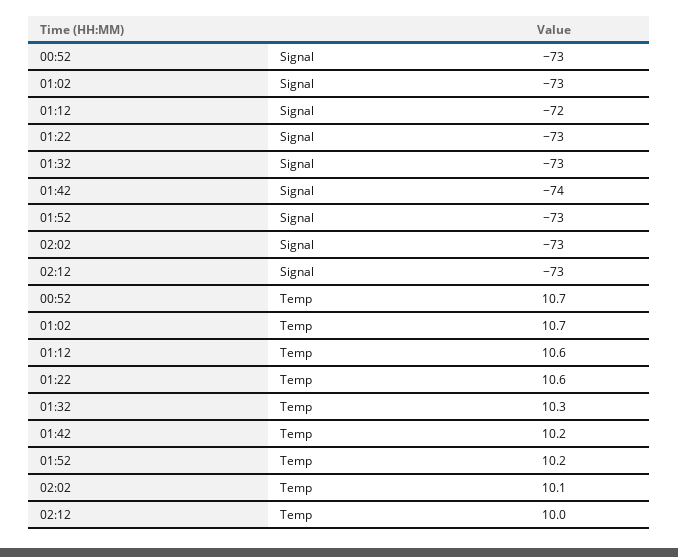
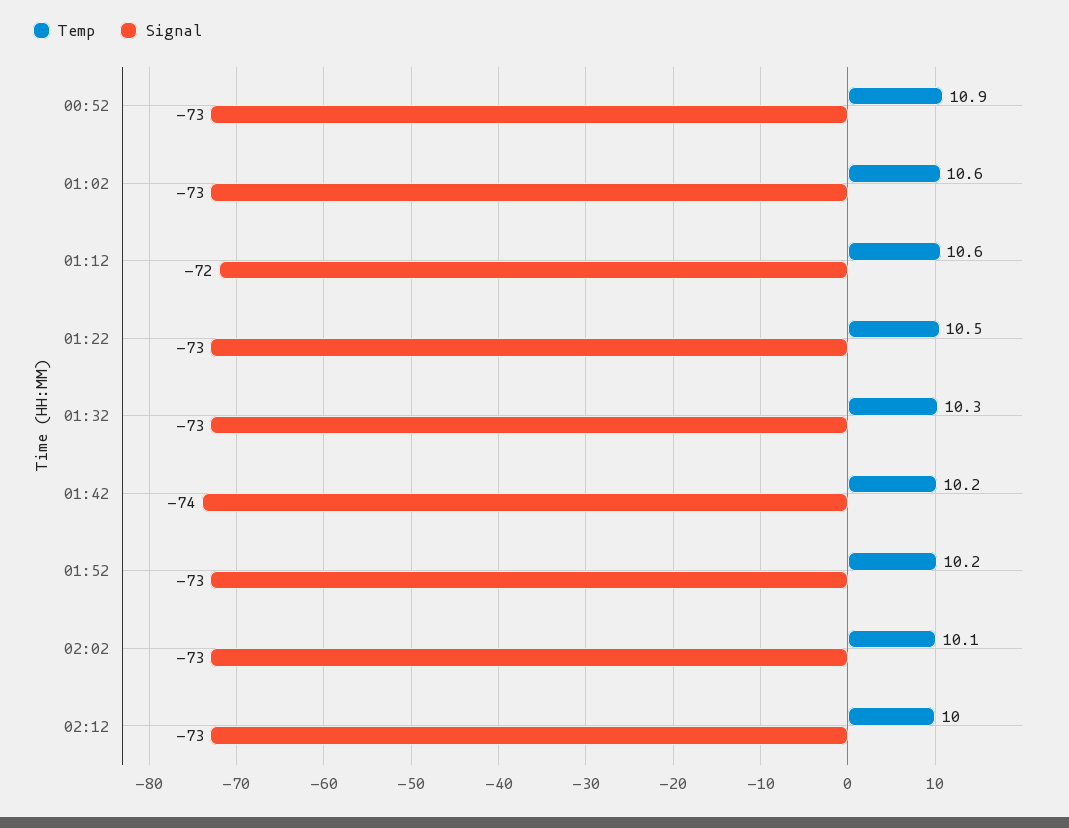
  {
    "Signal": {
      "00:52": -73,
      "01:02": -73,
      "01:12": -72,
      "01:22": -73,
      "01:32": -73,
      "01:42": -74,
      "01:52": -73,
      "02:02": -73,
      "02:12": -73
    },
    "Temp": {
-     "00:52": 10.7,
+     "00:52": 10.9,
-     "01:02": 10.7,
+     "01:02": 10.6,
      "01:12": 10.6,
-     "01:22": 10.6,
+     "01:22": 10.5,
      "01:32": 10.3,
      "01:42": 10.2,
      "01:52": 10.2,
      "02:02": 10.1,
      "02:12": 10
    }
  }

